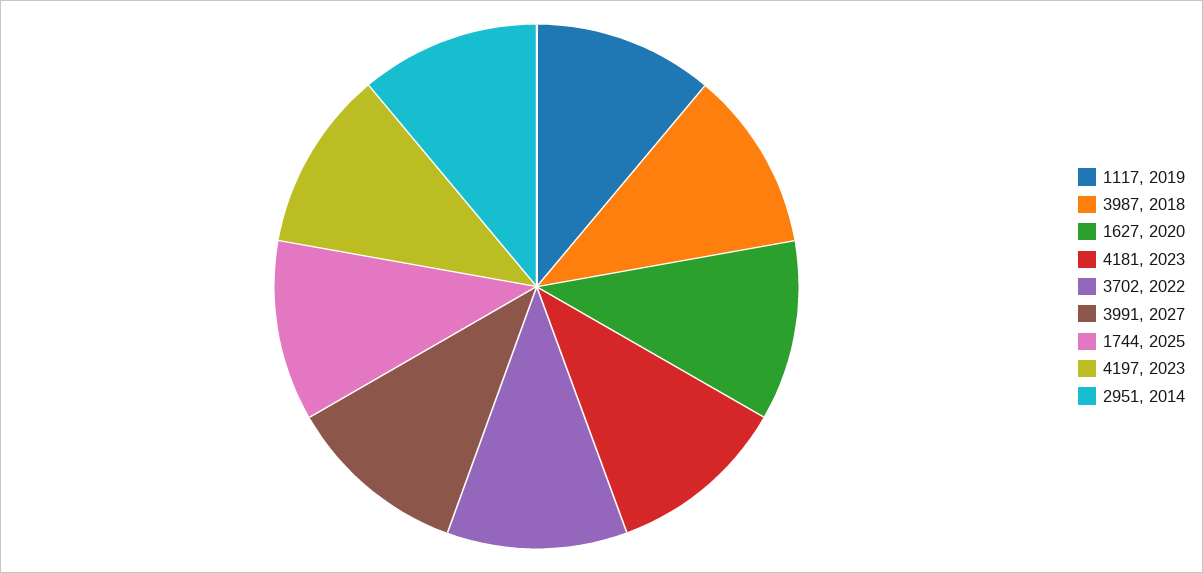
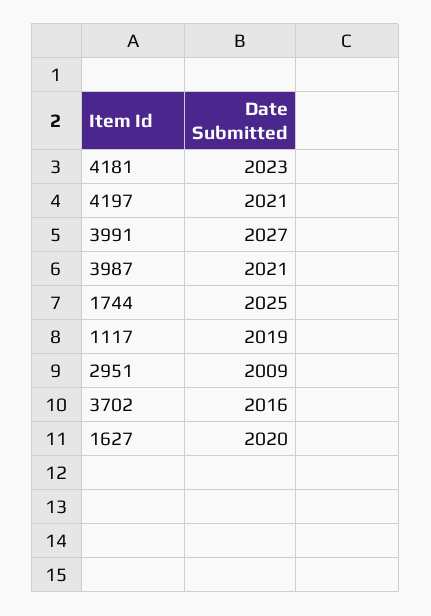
  {
    "1117": 2019,
-   "3987": 2018,
+   "3987": 2021,
    "1627": 2020,
    "4181": 2023,
-   "3702": 2022,
+   "3702": 2016,
    "3991": 2027,
    "1744": 2025,
-   "4197": 2023,
+   "4197": 2021,
-   "2951": 2014
+   "2951": 2009
  }

